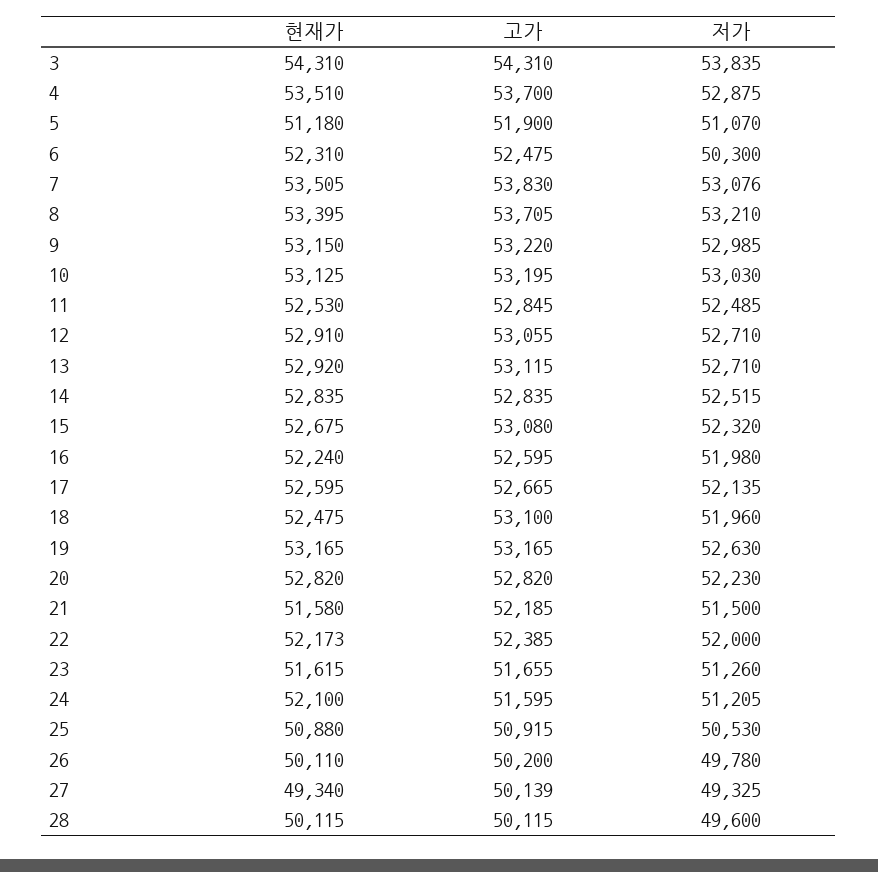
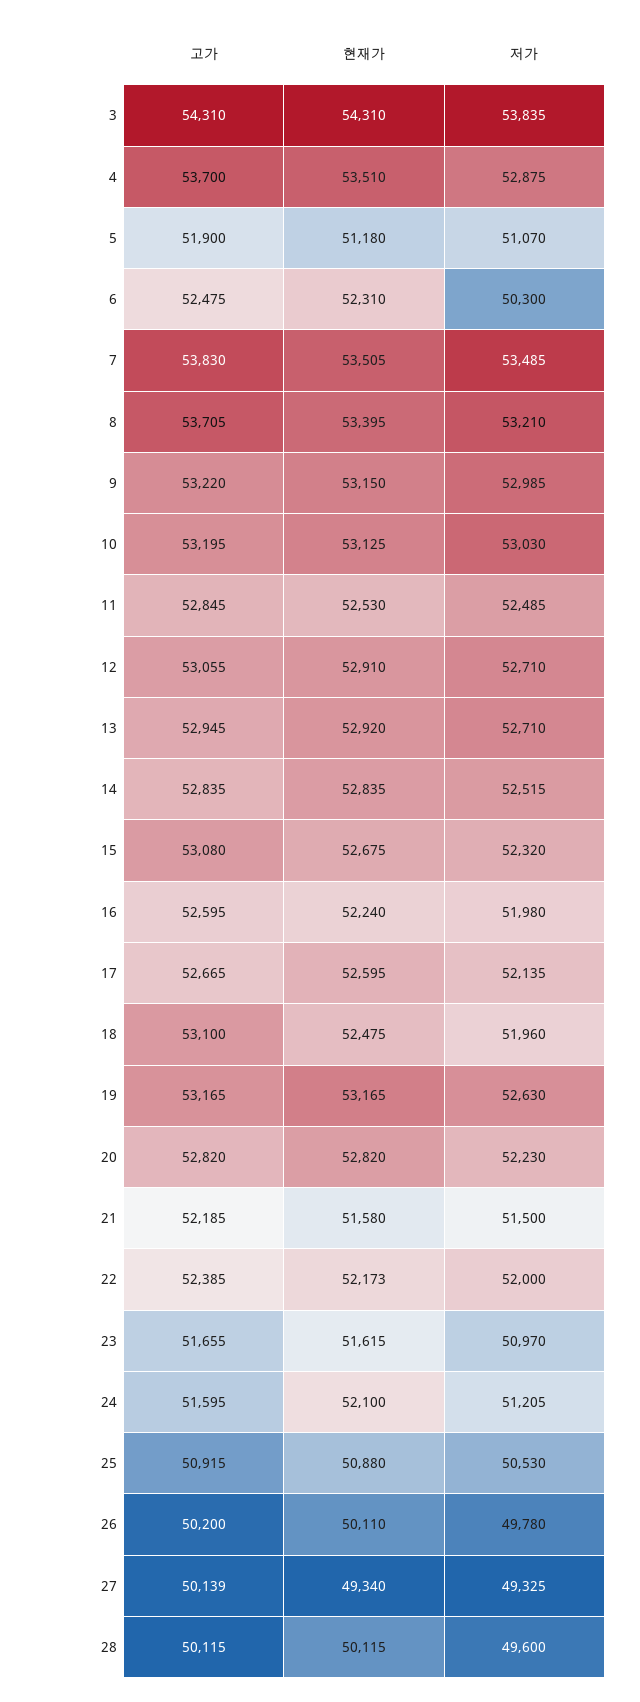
  {
    "현재가": {
      "3": 54310,
      "4": 53510,
      "5": 51180,
      "6": 52310,
      "7": 53505,
      "8": 53395,
      "9": 53150,
      "10": 53125,
      "11": 52530,
      "12": 52910,
      "13": 52920,
      "14": 52835,
      "15": 52675,
      "16": 52240,
      "17": 52595,
      "18": 52475,
      "19": 53165,
      "20": 52820,
      "21": 51580,
      "22": 52173,
      "23": 51615,
      "24": 52100,
      "25": 50880,
      "26": 50110,
      "27": 49340,
      "28": 50115
    },
    "고가": {
      "3": 54310,
      "4": 53700,
      "5": 51900,
      "6": 52475,
      "7": 53830,
      "8": 53705,
      "9": 53220,
      "10": 53195,
      "11": 52845,
      "12": 53055,
-     "13": 53115,
+     "13": 52945,
      "14": 52835,
      "15": 53080,
      "16": 52595,
      "17": 52665,
      "18": 53100,
      "19": 53165,
      "20": 52820,
      "21": 52185,
      "22": 52385,
      "23": 51655,
      "24": 51595,
      "25": 50915,
      "26": 50200,
      "27": 50139,
      "28": 50115
    },
    "저가": {
      "3": 53835,
      "4": 52875,
      "5": 51070,
      "6": 50300,
-     "7": 53076,
+     "7": 53485,
      "8": 53210,
      "9": 52985,
      "10": 53030,
      "11": 52485,
      "12": 52710,
      "13": 52710,
      "14": 52515,
      "15": 52320,
      "16": 51980,
      "17": 52135,
      "18": 51960,
      "19": 52630,
      "20": 52230,
      "21": 51500,
      "22": 52000,
-     "23": 51260,
+     "23": 50970,
      "24": 51205,
      "25": 50530,
      "26": 49780,
      "27": 49325,
      "28": 49600
    }
  }

